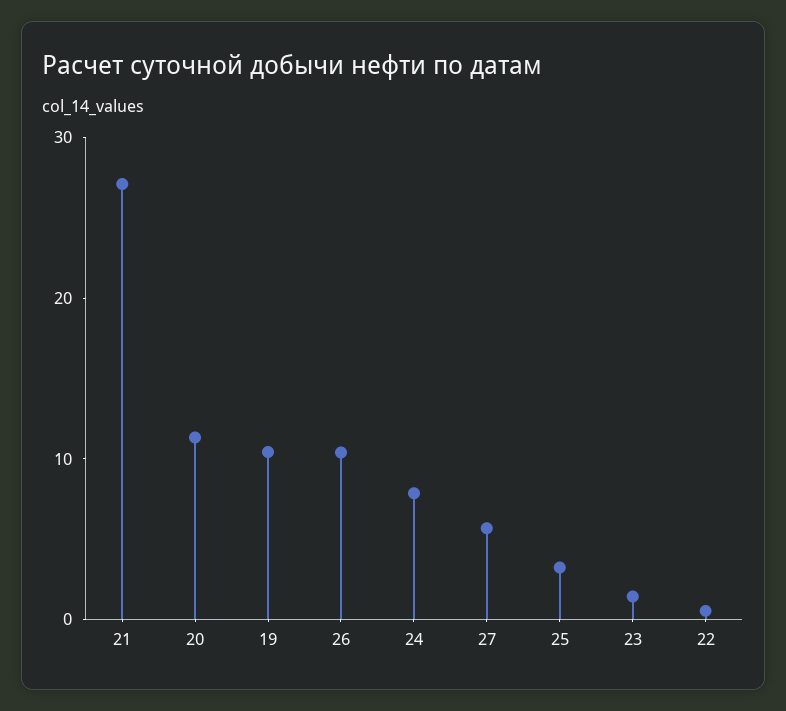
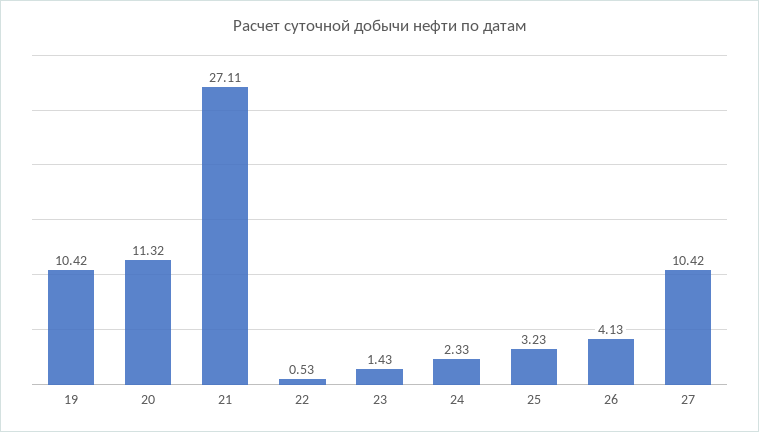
  {
    "21": 27.11,
    "20": 11.32,
    "19": 10.42,
-   "26": 10,
+   "26": 4.13,
-   "24": 8,
+   "24": 2.33,
-   "27": 6,
+   "27": 10.42,
    "25": 3.23,
    "23": 1.43,
    "22": 0.53
  }

